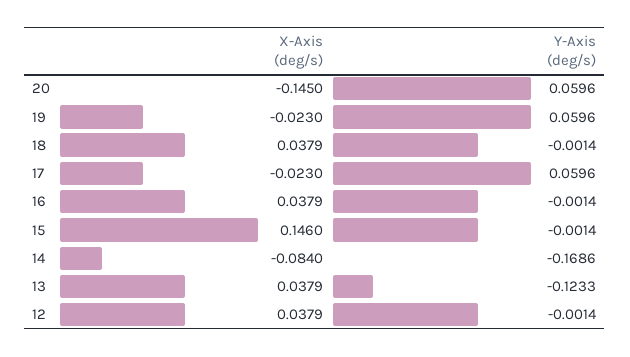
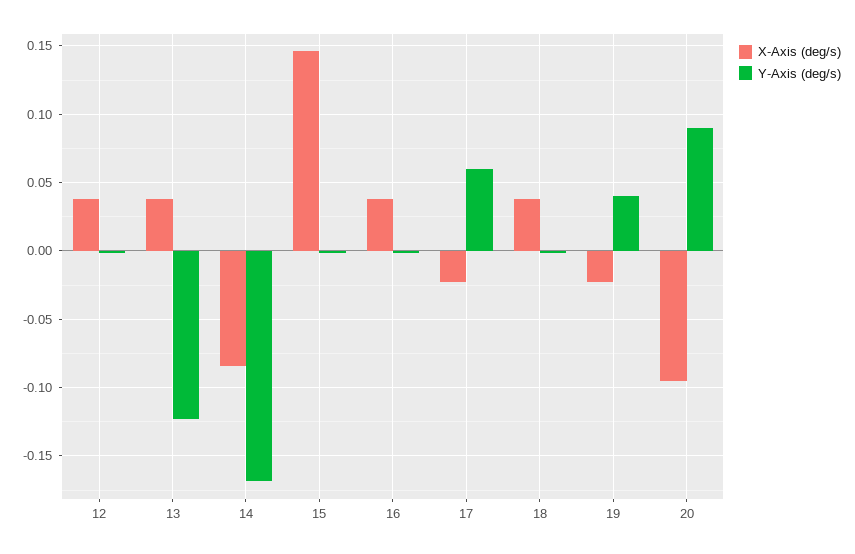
  {
    "X-Axis (deg/s)": {
-     "20": -0.145,
+     "20": -0.095,
      "19": -0.023,
      "18": 0.0379,
      "17": -0.023,
      "16": 0.0379,
      "15": 0.146,
      "14": -0.084,
      "13": 0.0379,
      "12": 0.0379
    },
    "Y-Axis (deg/s)": {
-     "20": 0.0596,
+     "20": 0.09,
-     "19": 0.0596,
+     "19": 0.04,
      "18": -0.0014,
      "17": 0.0596,
      "16": -0.0014,
      "15": -0.0014,
      "14": -0.1686,
      "13": -0.1233,
      "12": -0.0014
    }
  }

